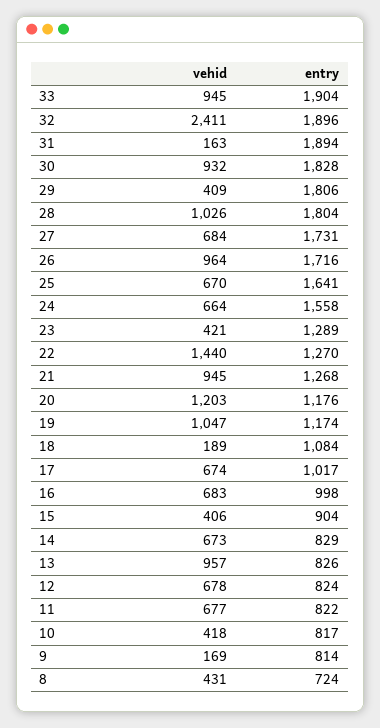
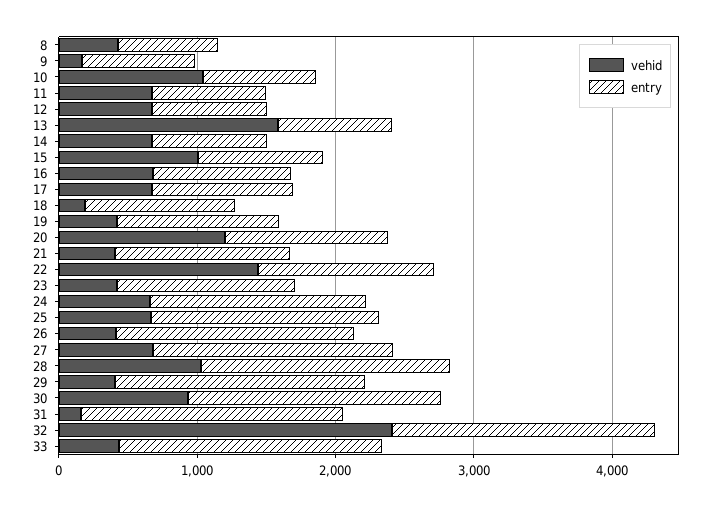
  {
    "vehid": {
-     "33": 945,
+     "33": 400,
      "32": 2411,
      "31": 163,
      "30": 932,
      "29": 409,
      "28": 1026,
      "27": 684,
-     "26": 964,
+     "26": 400,
      "25": 670,
      "24": 664,
      "23": 421,
      "22": 1440,
-     "21": 945,
+     "21": 400,
      "20": 1203,
-     "19": 1047,
+     "19": 400,
      "18": 189,
      "17": 674,
      "16": 683,
-     "15": 406,
+     "15": 1000,
      "14": 673,
-     "13": 957,
+     "13": 1600,
      "12": 678,
      "11": 677,
-     "10": 418,
+     "10": 1000,
      "9": 169,
      "8": 431
    },
    "entry": {
      "33": 1904,
      "32": 1896,
      "31": 1894,
      "30": 1828,
      "29": 1806,
      "28": 1804,
      "27": 1731,
      "26": 1716,
      "25": 1641,
      "24": 1558,
      "23": 1289,
      "22": 1270,
      "21": 1268,
      "20": 1176,
      "19": 1174,
      "18": 1084,
      "17": 1017,
      "16": 998,
      "15": 904,
      "14": 829,
      "13": 826,
      "12": 824,
      "11": 822,
      "10": 817,
      "9": 814,
      "8": 724
    }
  }

